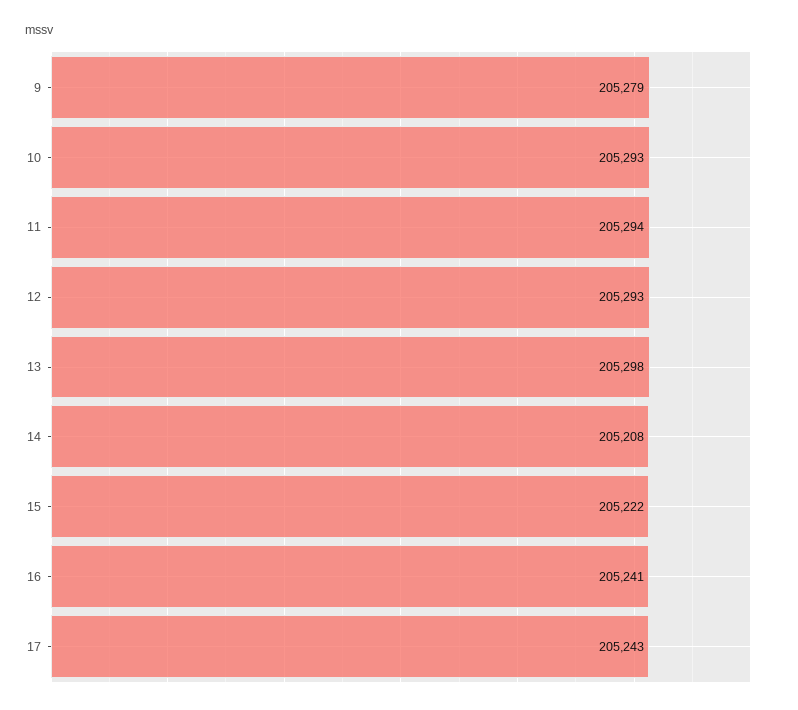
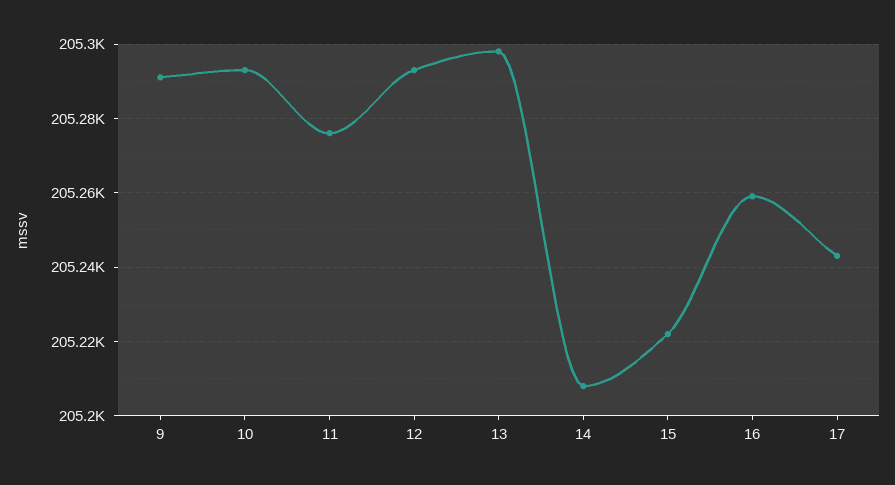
  {
-   "9": 205279,
+   "9": 205290,
    "10": 205293,
-   "11": 205294,
+   "11": 205275,
    "12": 205293,
    "13": 205298,
    "14": 205208,
    "15": 205222,
-   "16": 205241,
+   "16": 205260,
    "17": 205243
  }

